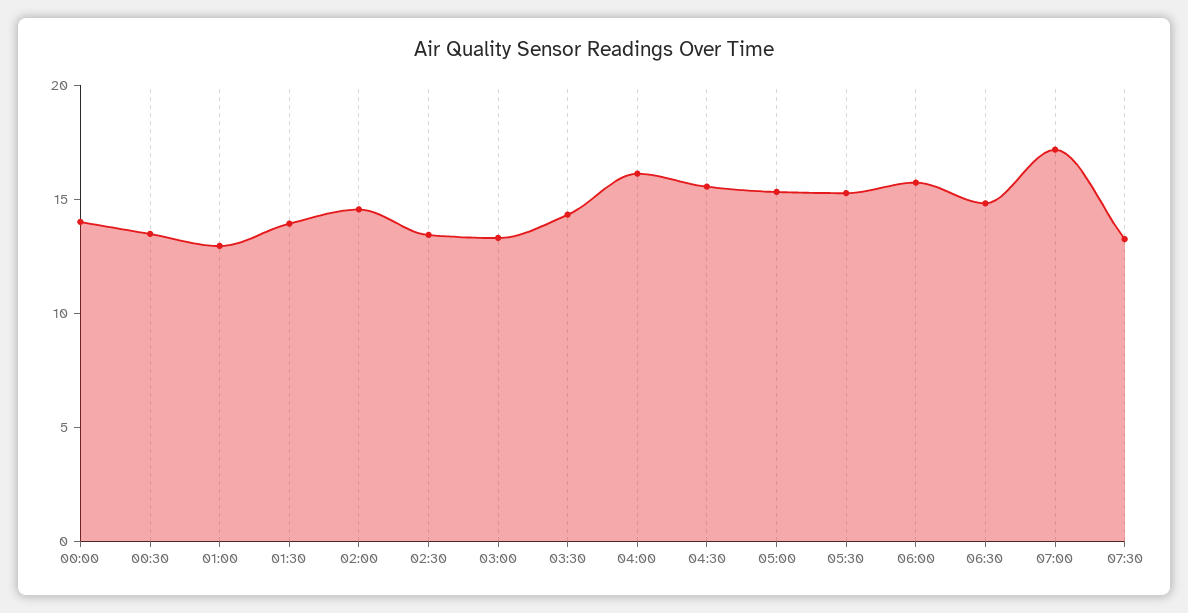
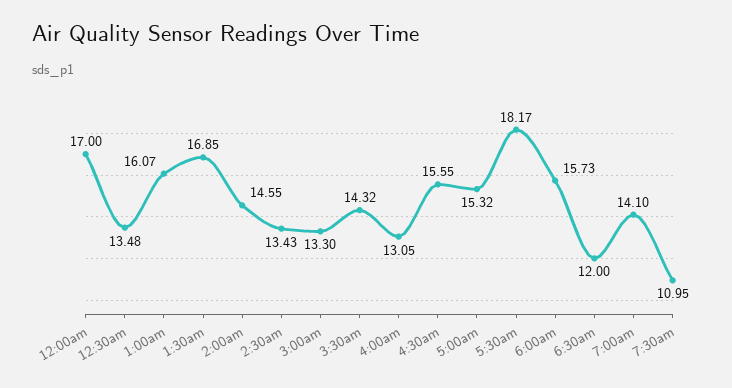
  {
-   "00:00": 14,
+   "00:00": 17,
    "00:30": 13.48,
-   "01:00": 13,
+   "01:00": 16.07,
-   "01:30": 14,
+   "01:30": 16.85,
    "02:00": 14.55,
    "02:30": 13.43,
    "03:00": 13.3,
    "03:30": 14.32,
-   "04:00": 16,
+   "04:00": 13.05,
    "04:30": 15.55,
    "05:00": 15.32,
-   "05:30": 15,
+   "05:30": 18.17,
    "06:00": 15.73,
-   "06:30": 15,
+   "06:30": 12,
-   "07:00": 17,
+   "07:00": 14.1,
-   "07:30": 13
+   "07:30": 10.95
  }

